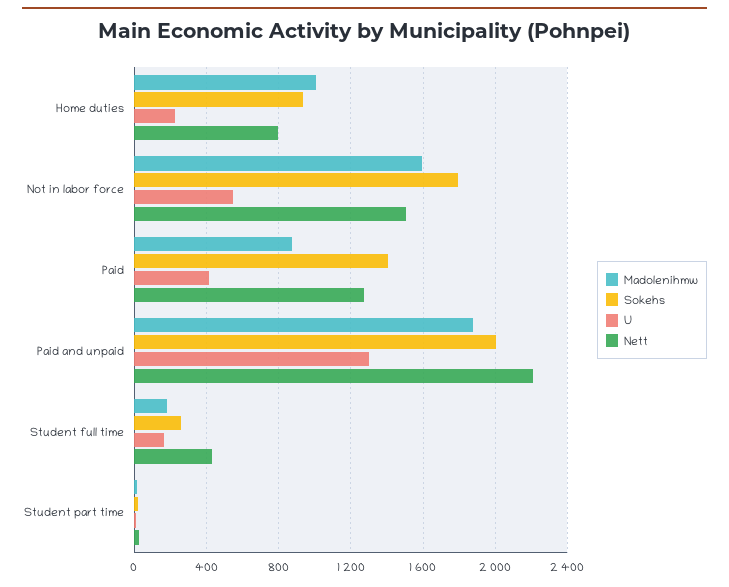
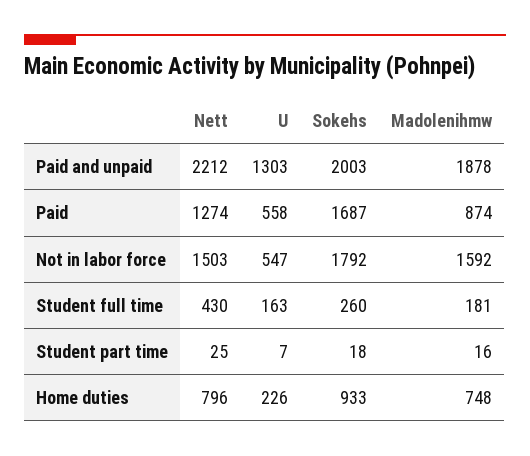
  {
    "Madolenihmw": {
-     "Home duties": 1000,
+     "Home duties": 748,
      "Not in labor force": 1592,
      "Paid": 874,
      "Paid and unpaid": 1878,
      "Student full time": 181,
      "Student part time": 16
    },
    "Sokehs": {
      "Home duties": 933,
      "Not in labor force": 1792,
-     "Paid": 1400,
+     "Paid": 1687,
      "Paid and unpaid": 2003,
      "Student full time": 260,
      "Student part time": 18
    },
    "U": {
      "Home duties": 226,
      "Not in labor force": 547,
-     "Paid": 400,
+     "Paid": 558,
      "Paid and unpaid": 1303,
      "Student full time": 163,
      "Student part time": 7
    },
    "Nett": {
      "Home duties": 796,
      "Not in labor force": 1503,
      "Paid": 1274,
      "Paid and unpaid": 2212,
      "Student full time": 430,
      "Student part time": 25
    }
  }

